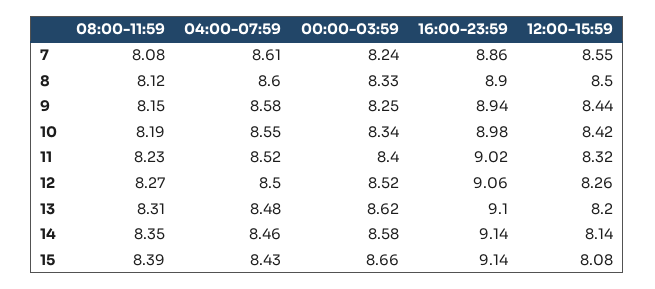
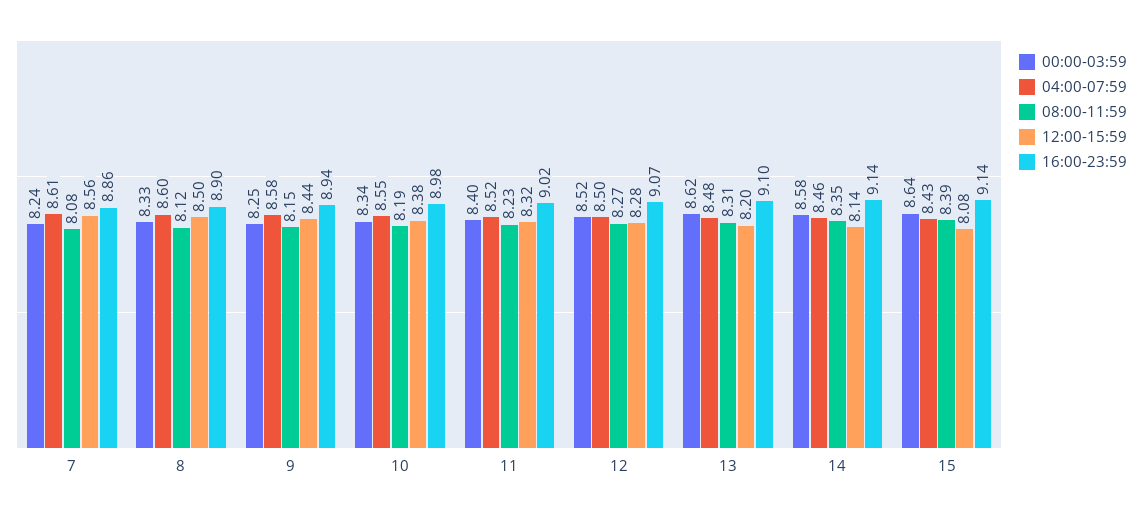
  {
    "08:00-11:59": {
      "7": 8.08,
      "8": 8.12,
      "9": 8.15,
      "10": 8.19,
      "11": 8.23,
      "12": 8.27,
      "13": 8.31,
      "14": 8.35,
      "15": 8.39
    },
    "04:00-07:59": {
      "7": 8.61,
      "8": 8.6,
      "9": 8.58,
      "10": 8.55,
      "11": 8.52,
      "12": 8.5,
      "13": 8.48,
      "14": 8.46,
      "15": 8.43
    },
    "00:00-03:59": {
      "7": 8.24,
      "8": 8.33,
      "9": 8.25,
      "10": 8.34,
      "11": 8.4,
      "12": 8.52,
      "13": 8.62,
      "14": 8.58,
-     "15": 8.66
+     "15": 8.64
    },
    "16:00-23:59": {
      "7": 8.86,
      "8": 8.9,
      "9": 8.94,
      "10": 8.98,
      "11": 9.02,
-     "12": 9.06,
+     "12": 9.07,
      "13": 9.1,
      "14": 9.14,
      "15": 9.14
    },
    "12:00-15:59": {
-     "7": 8.55,
+     "7": 8.56,
      "8": 8.5,
      "9": 8.44,
-     "10": 8.42,
+     "10": 8.38,
      "11": 8.32,
-     "12": 8.26,
+     "12": 8.28,
      "13": 8.2,
      "14": 8.14,
      "15": 8.08
    }
  }

